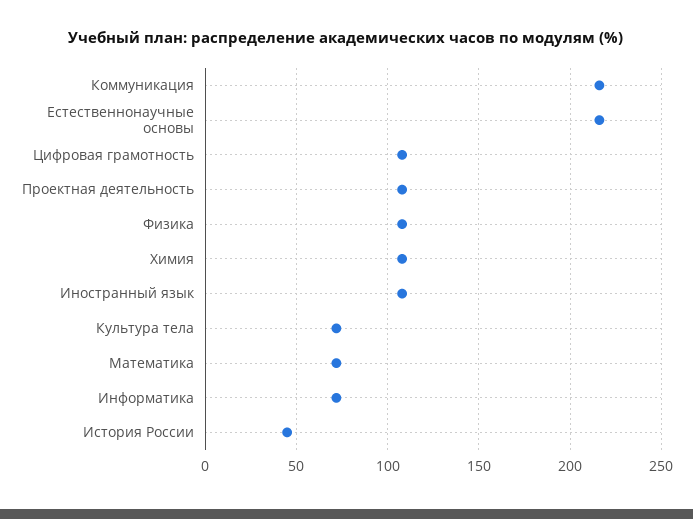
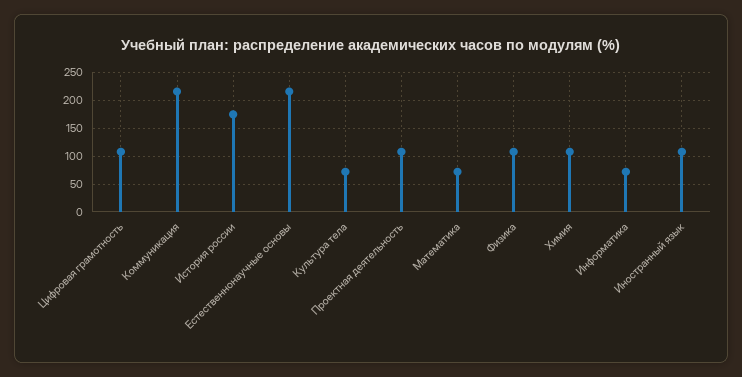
  {
    "Коммуникация": 215,
    "Естественнонаучные основы": 215,
    "Цифровая грамотность": 110,
    "Проектная деятельность": 110,
    "Физика": 110,
    "Химия": 110,
    "Иностранный язык": 110,
    "Культура тела": 70,
    "Математика": 70,
    "Информатика": 70,
-   "История России": 45
+   "История России": 175
  }

